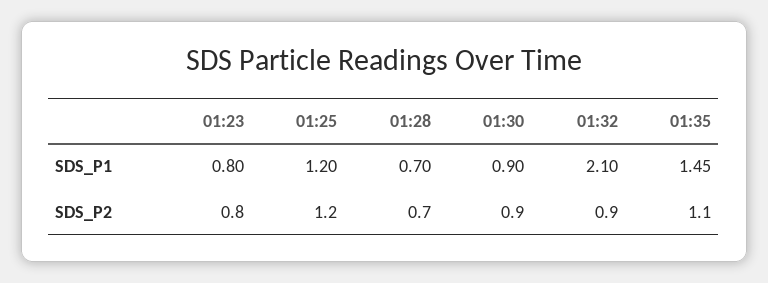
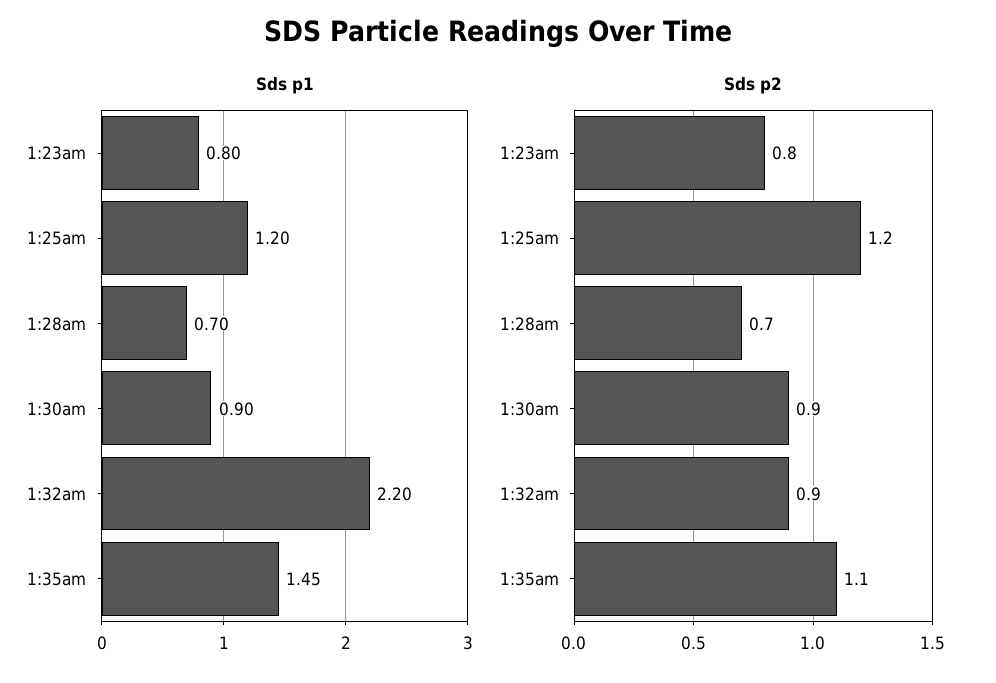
  {
    "SDS_P1": {
      "01:23": 0.8,
      "01:25": 1.2,
      "01:28": 0.7,
      "01:30": 0.9,
-     "01:32": 2.1,
+     "01:32": 2.2,
      "01:35": 1.45
    },
    "SDS_P2": {
      "01:23": 0.8,
      "01:25": 1.2,
      "01:28": 0.7,
      "01:30": 0.9,
      "01:32": 0.9,
      "01:35": 1.1
    }
  }

